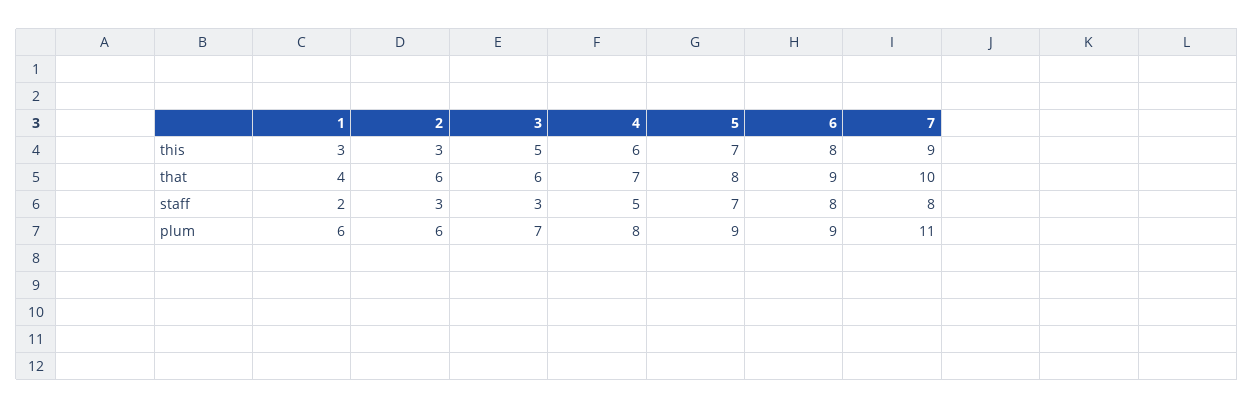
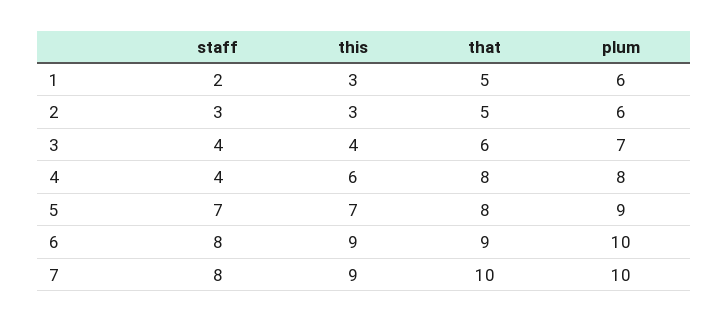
  {
    "1": {
      "this": 3,
-     "that": 4,
+     "that": 5,
      "staff": 2,
      "plum": 6
    },
    "2": {
      "this": 3,
-     "that": 6,
+     "that": 5,
      "staff": 3,
      "plum": 6
    },
    "3": {
-     "this": 5,
+     "this": 4,
      "that": 6,
-     "staff": 3,
+     "staff": 4,
      "plum": 7
    },
    "4": {
      "this": 6,
-     "that": 7,
+     "that": 8,
-     "staff": 5,
+     "staff": 4,
      "plum": 8
    },
    "5": {
      "this": 7,
      "that": 8,
      "staff": 7,
      "plum": 9
    },
    "6": {
-     "this": 8,
+     "this": 9,
      "that": 9,
      "staff": 8,
-     "plum": 9
+     "plum": 10
    },
    "7": {
      "this": 9,
      "that": 10,
      "staff": 8,
-     "plum": 11
+     "plum": 10
    }
  }

